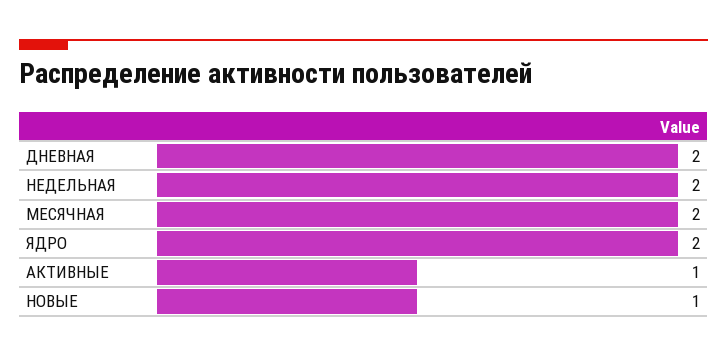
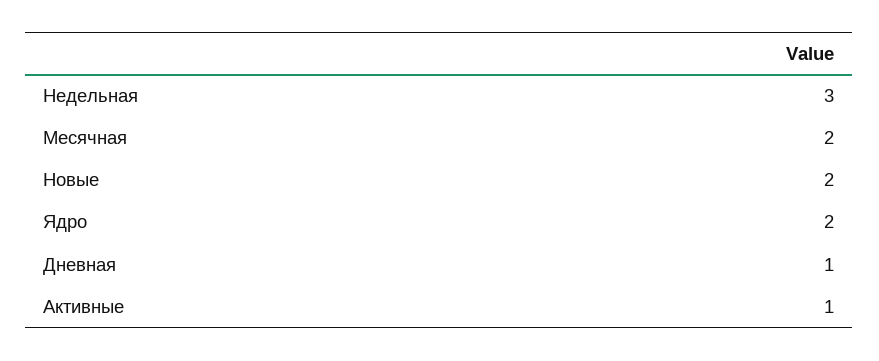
  {
-   "ДНЕВНАЯ": 2,
+   "ДНЕВНАЯ": 1,
-   "НЕДЕЛЬНАЯ": 2,
+   "НЕДЕЛЬНАЯ": 3,
    "МЕСЯЧНАЯ": 2,
    "ЯДРО": 2,
    "АКТИВНЫЕ": 1,
-   "НОВЫЕ": 1
+   "НОВЫЕ": 2
  }

